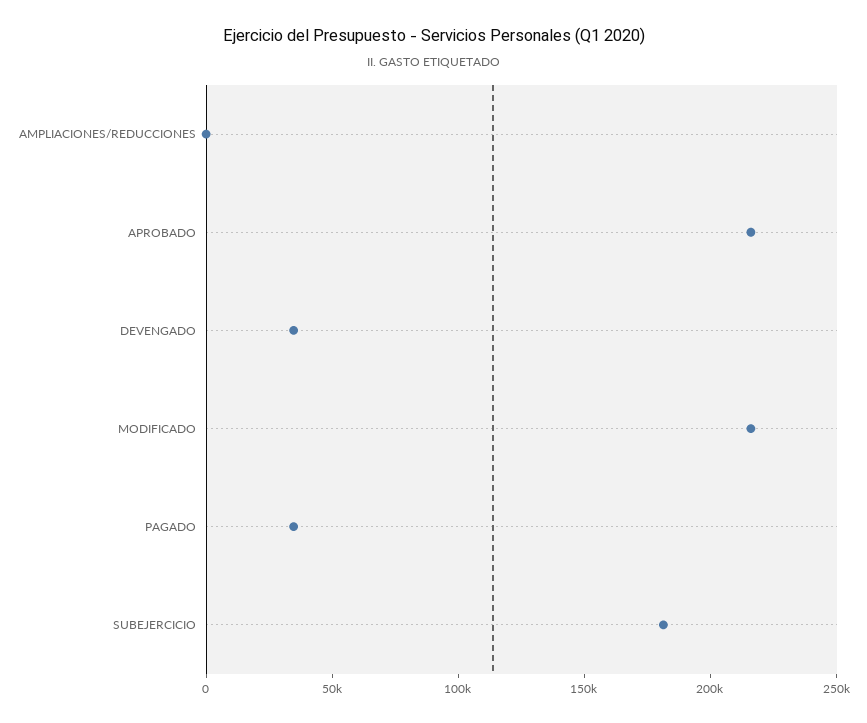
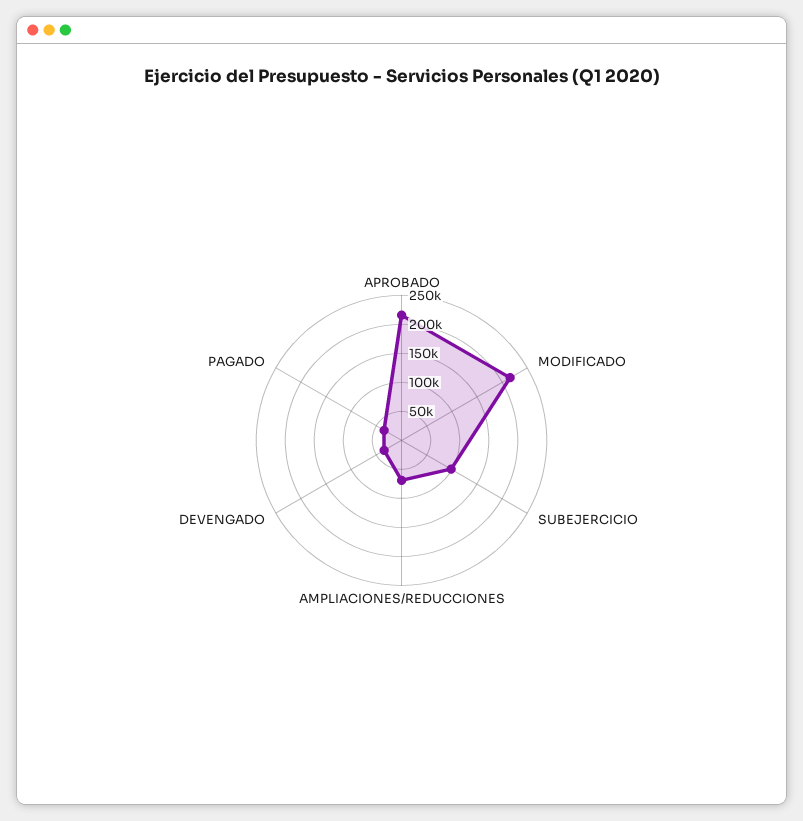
  {
-   "AMPLIACIONES/REDUCCIONES": 0,
+   "AMPLIACIONES/REDUCCIONES": 75000,
    "APROBADO": 220000,
    "DEVENGADO": 30000,
    "MODIFICADO": 220000,
    "PAGADO": 30000,
-   "SUBEJERCICIO": 180000
+   "SUBEJERCICIO": 100000
  }

